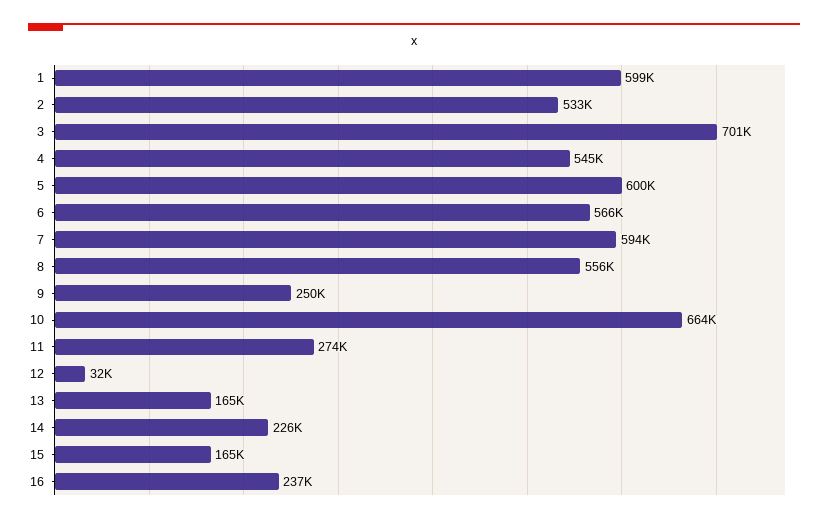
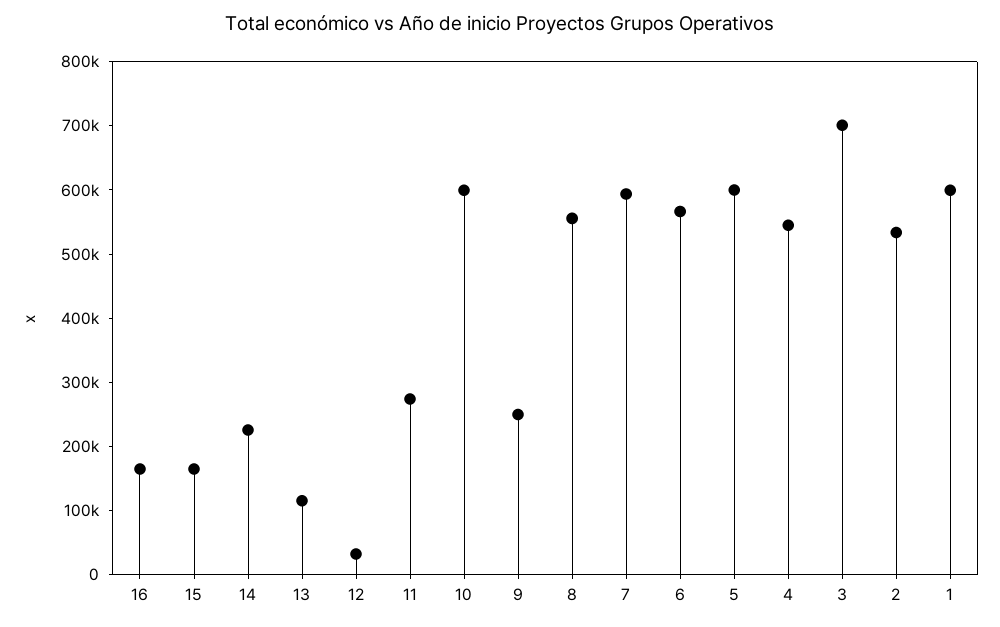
  {
    "1": 599000,
    "2": 533000,
    "3": 701000,
    "4": 545000,
    "5": 600000,
    "6": 566000,
    "7": 594000,
    "8": 556000,
    "9": 250000,
-   "10": 664000,
+   "10": 600000,
    "11": 274000,
    "12": 32000,
-   "13": 165000,
+   "13": 120000,
    "14": 226000,
    "15": 165000,
-   "16": 237000
+   "16": 160000
  }

